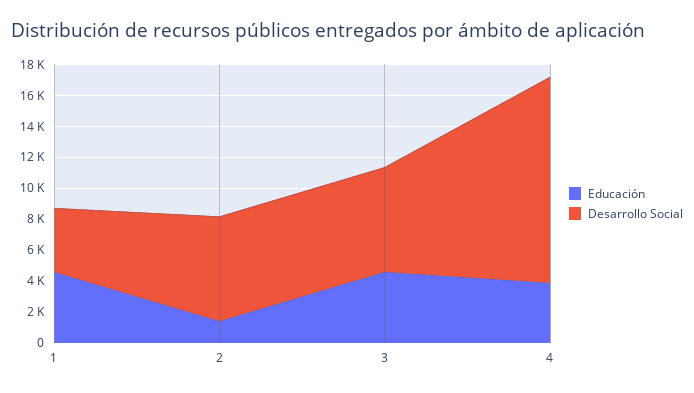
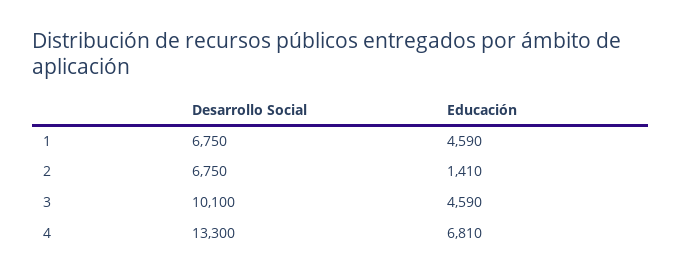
  {
    "Educación": {
      "1": 4590,
      "2": 1410,
      "3": 4590,
-     "4": 4000
+     "4": 6810
    },
    "Desarrollo Social": {
-     "1": 4000,
+     "1": 6750,
      "2": 6750,
-     "3": 7000,
+     "3": 10100,
      "4": 13300
    }
  }

